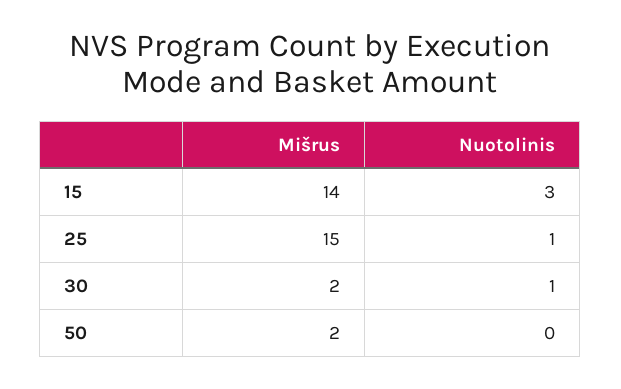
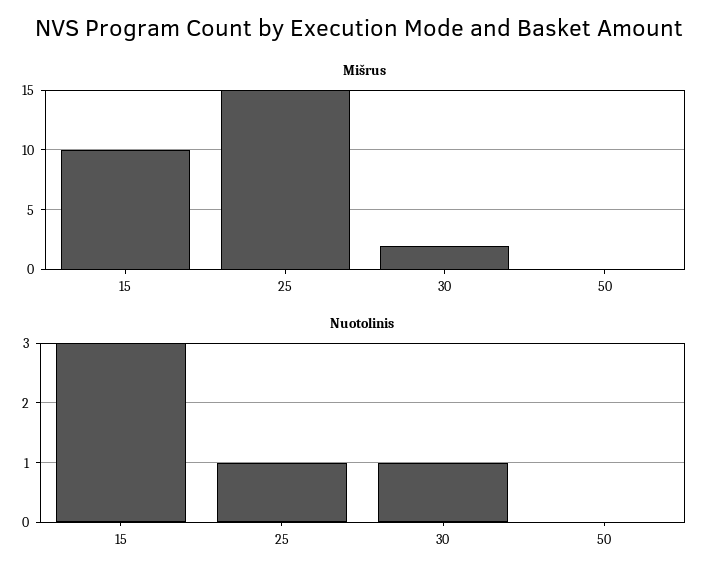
  {
    "Mišrus": {
-     "15": 14,
+     "15": 10,
      "25": 15,
      "30": 2,
-     "50": 2
+     "50": 0
    },
    "Nuotolinis": {
      "15": 3,
      "25": 1,
      "30": 1,
      "50": 0
    }
  }

